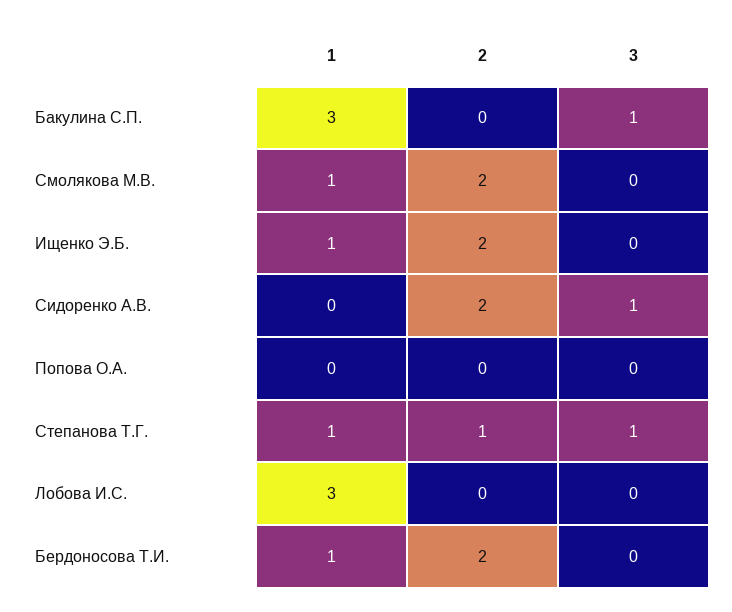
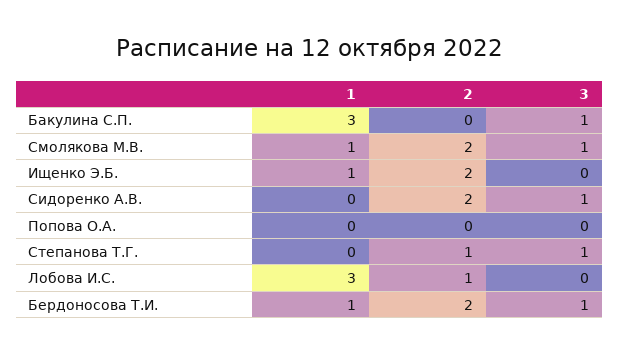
  {
    "1": {
      "Бакулина С.П.": 3,
      "Смолякова М.В.": 1,
      "Ищенко Э.Б.": 1,
      "Сидоренко А.В.": 0,
      "Попова О.А.": 0,
-     "Степанова Т.Г.": 1,
+     "Степанова Т.Г.": 0,
      "Лобова И.С.": 3,
      "Бердоносова Т.И.": 1
    },
    "2": {
      "Бакулина С.П.": 0,
      "Смолякова М.В.": 2,
      "Ищенко Э.Б.": 2,
      "Сидоренко А.В.": 2,
      "Попова О.А.": 0,
      "Степанова Т.Г.": 1,
-     "Лобова И.С.": 0,
+     "Лобова И.С.": 1,
      "Бердоносова Т.И.": 2
    },
    "3": {
      "Бакулина С.П.": 1,
-     "Смолякова М.В.": 0,
+     "Смолякова М.В.": 1,
      "Ищенко Э.Б.": 0,
      "Сидоренко А.В.": 1,
      "Попова О.А.": 0,
      "Степанова Т.Г.": 1,
      "Лобова И.С.": 0,
-     "Бердоносова Т.И.": 0
+     "Бердоносова Т.И.": 1
    }
  }

